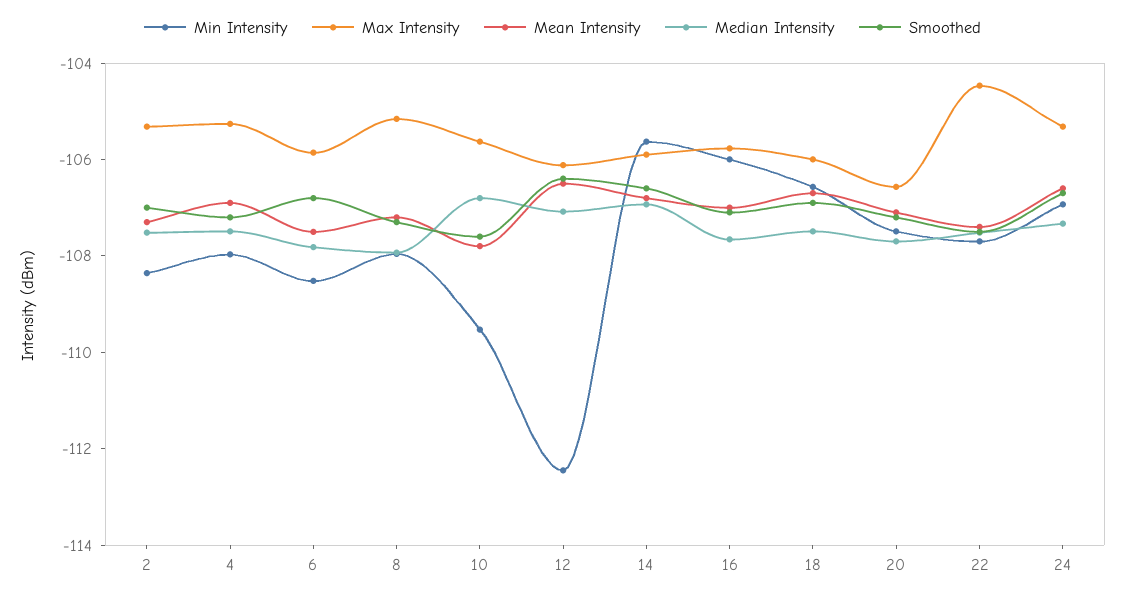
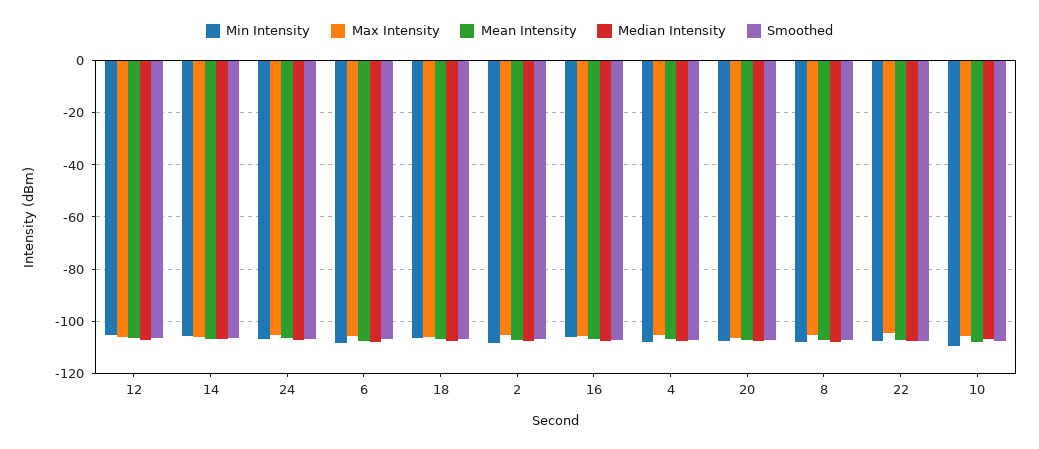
  {
    "Min Intensity": {
      "2": -108.5,
      "4": -108,
      "6": -108.5,
      "8": -108,
      "10": -109.5,
-     "12": -112.5,
+     "12": -105,
      "14": -105.5,
      "16": -106,
      "18": -106.5,
      "20": -107.5,
      "22": -107.5,
      "24": -107
    },
    "Max Intensity": {
      "2": -105.5,
      "4": -105.5,
      "6": -106,
      "8": -105,
      "10": -105.5,
      "12": -106,
      "14": -106,
      "16": -106,
      "18": -106,
      "20": -106.5,
      "22": -104.5,
      "24": -105.5
    },
    "Mean Intensity": {
      "2": -107.5,
      "4": -107,
      "6": -107.5,
      "8": -107,
      "10": -108,
      "12": -106.5,
      "14": -107,
      "16": -107,
      "18": -106.5,
      "20": -107,
      "22": -107.5,
      "24": -106.5
    },
    "Median Intensity": {
      "2": -107.5,
      "4": -107.5,
      "6": -108,
      "8": -108,
      "10": -107,
      "12": -107,
      "14": -107,
      "16": -107.5,
      "18": -107.5,
      "20": -107.5,
      "22": -107.5,
      "24": -107.5
    },
    "Smoothed": {
      "2": -107,
      "4": -107,
      "6": -107,
      "8": -107.5,
      "10": -107.5,
      "12": -106.5,
      "14": -106.5,
      "16": -107,
      "18": -107,
      "20": -107,
      "22": -107.5,
      "24": -106.5
    }
  }

